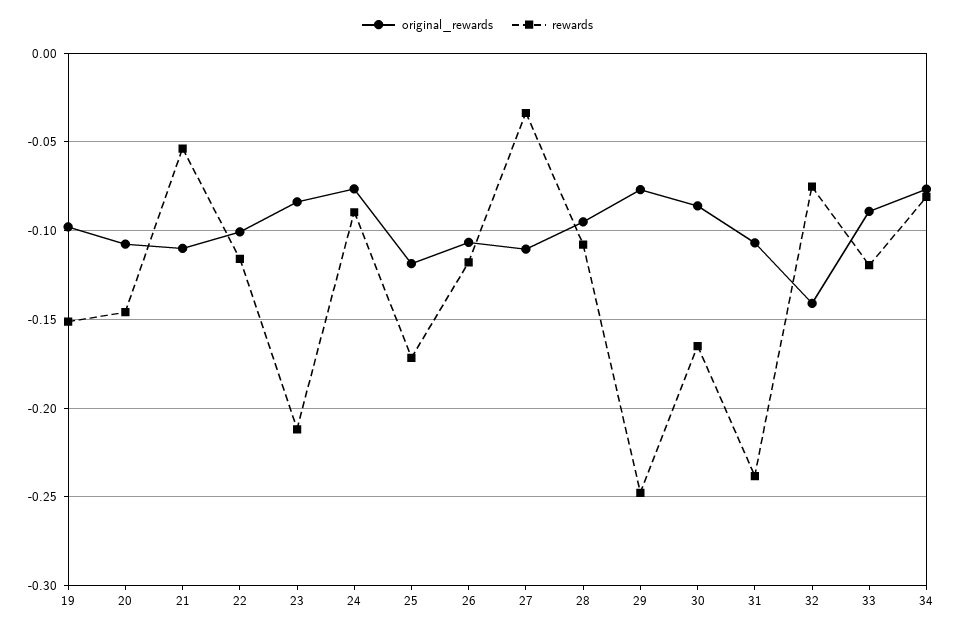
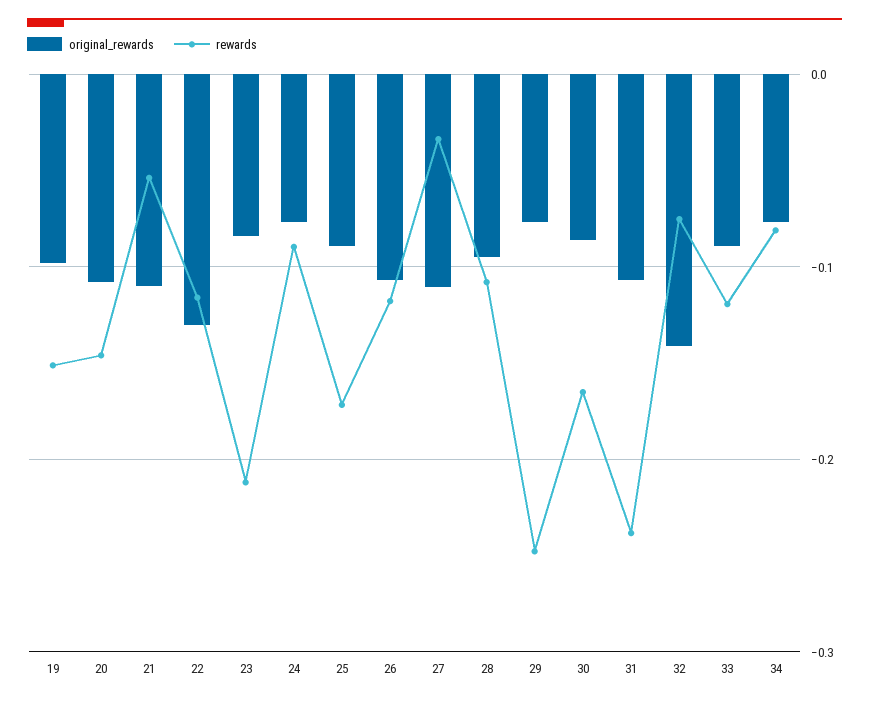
  {
    "original_rewards": {
      "19": -0.1,
      "20": -0.11,
      "21": -0.11,
-     "22": -0.1,
+     "22": -0.13,
      "23": -0.085,
      "24": -0.075,
-     "25": -0.12,
+     "25": -0.09,
      "26": -0.105,
      "27": -0.11,
      "28": -0.095,
      "29": -0.075,
      "30": -0.085,
      "31": -0.105,
      "32": -0.14,
      "33": -0.09,
      "34": -0.075
    },
    "rewards": {
      "19": -0.15,
      "20": -0.145,
      "21": -0.055,
      "22": -0.115,
      "23": -0.21,
      "24": -0.09,
      "25": -0.17,
      "26": -0.12,
      "27": -0.035,
      "28": -0.11,
      "29": -0.25,
      "30": -0.165,
      "31": -0.24,
      "32": -0.075,
      "33": -0.12,
      "34": -0.08
    }
  }

